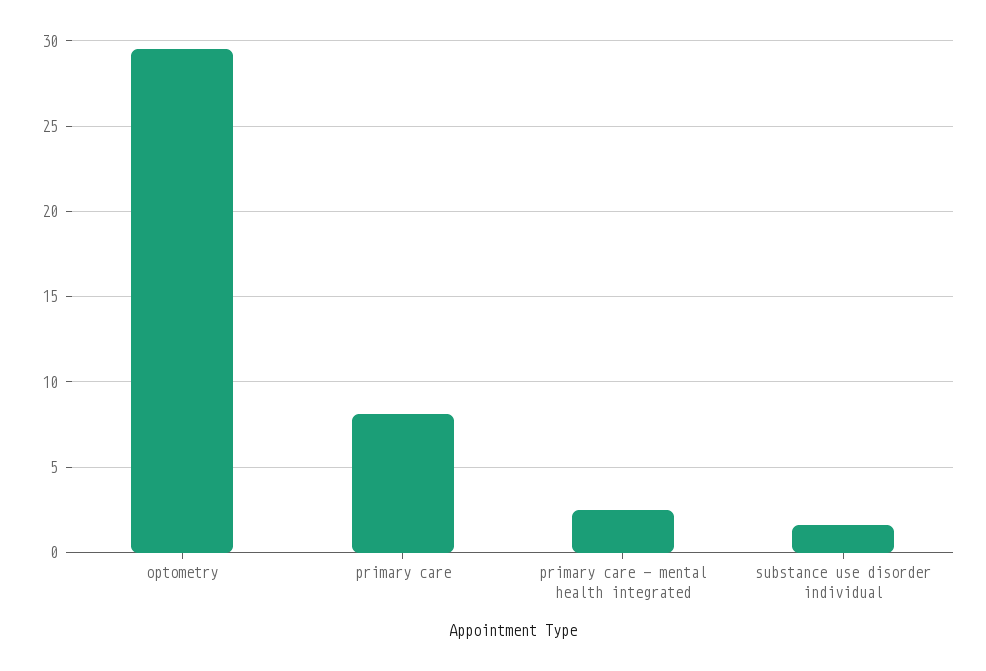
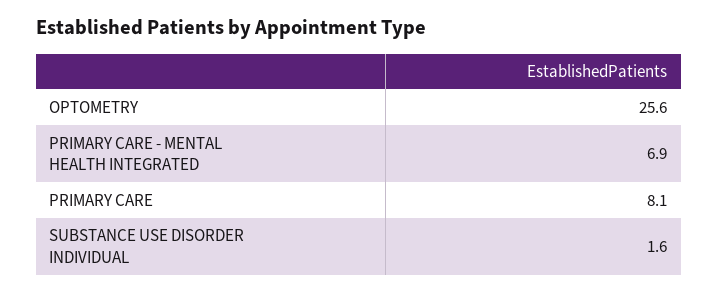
  {
-   "optometry": 29.5,
+   "optometry": 25.6,
    "primary care": 8.1,
-   "primary care - mental health integrated": 2.5,
+   "primary care - mental health integrated": 6.9,
    "substance use disorder individual": 1.6
  }

